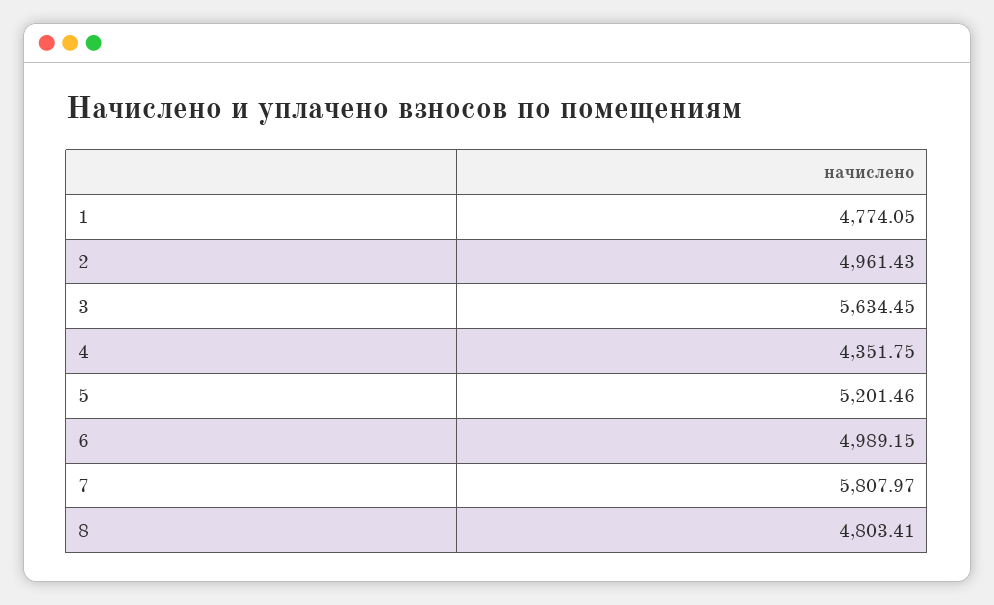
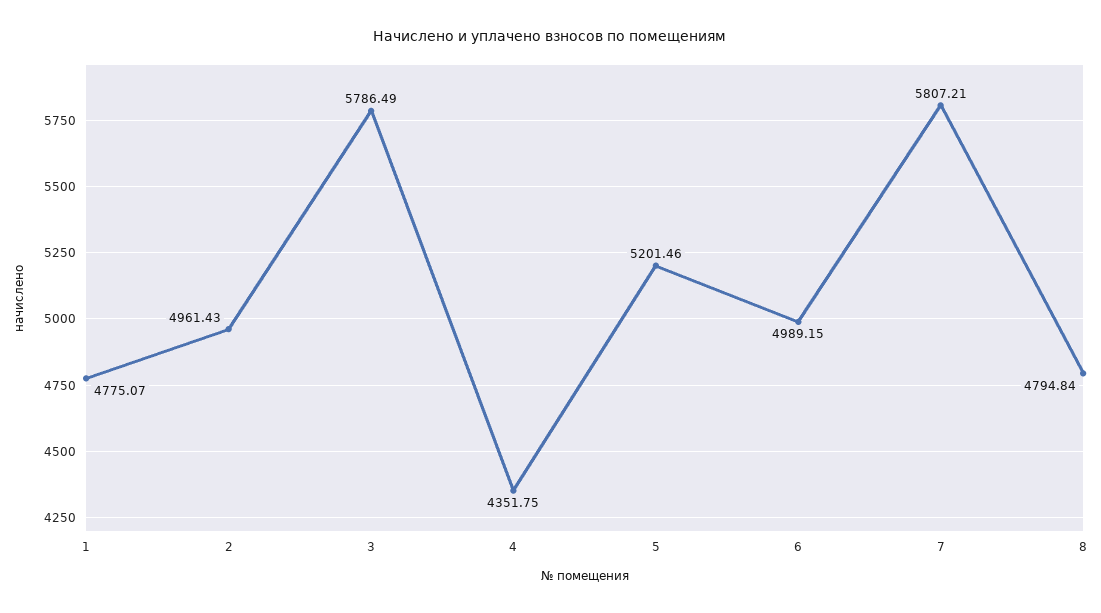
  {
-   "1": 4774.05,
+   "1": 4775.07,
    "2": 4961.43,
-   "3": 5634.45,
+   "3": 5786.49,
    "4": 4351.75,
    "5": 5201.46,
    "6": 4989.15,
-   "7": 5807.97,
+   "7": 5807.21,
-   "8": 4803.41
+   "8": 4794.84
  }

